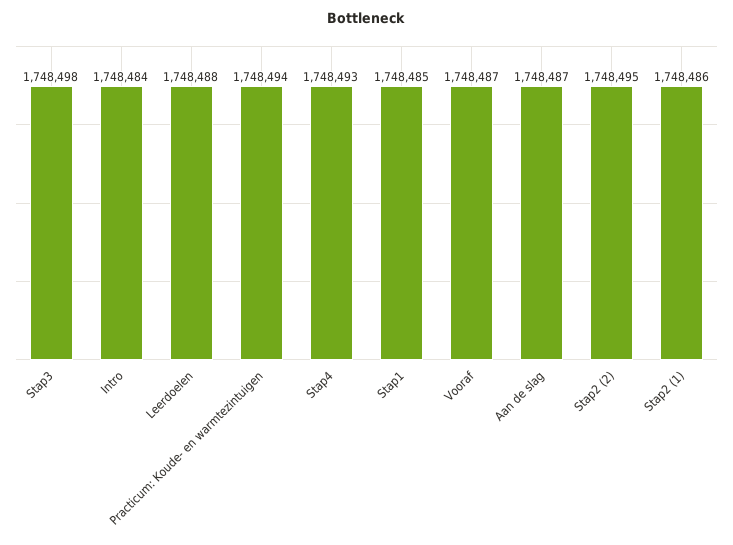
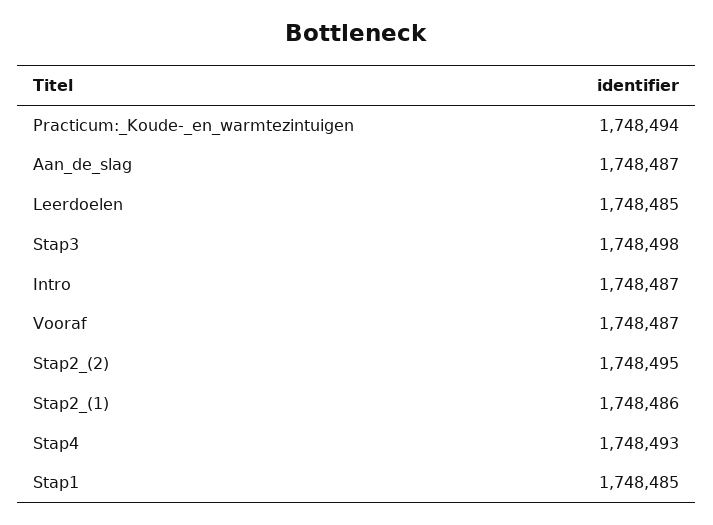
  {
    "Stap3": 1748498,
-   "Intro": 1748484,
+   "Intro": 1748487,
-   "Leerdoelen": 1748488,
+   "Leerdoelen": 1748485,
    "Practicum: Koude- en warmtezintuigen": 1748494,
    "Stap4": 1748493,
    "Stap1": 1748485,
    "Vooraf": 1748487,
    "Aan de slag": 1748487,
    "Stap2 (2)": 1748495,
    "Stap2 (1)": 1748486
  }

